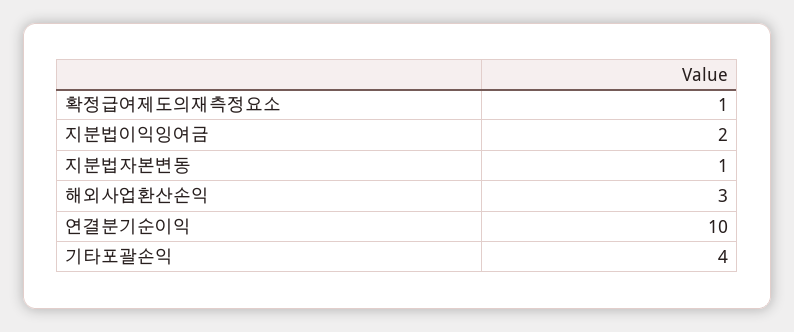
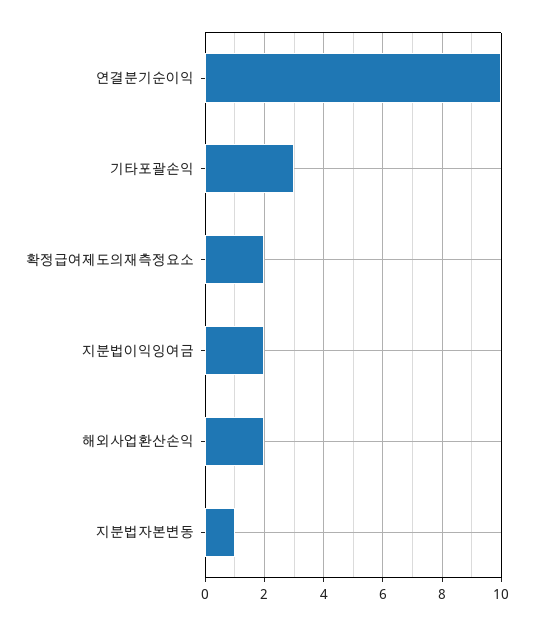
  {
-   "확정급여제도의재측정요소": 1,
+   "확정급여제도의재측정요소": 2,
    "지분법이익잉여금": 2,
    "지분법자본변동": 1,
-   "해외사업환산손익": 3,
+   "해외사업환산손익": 2,
    "연결분기순이익": 10,
-   "기타포괄손익": 4
+   "기타포괄손익": 3
  }

